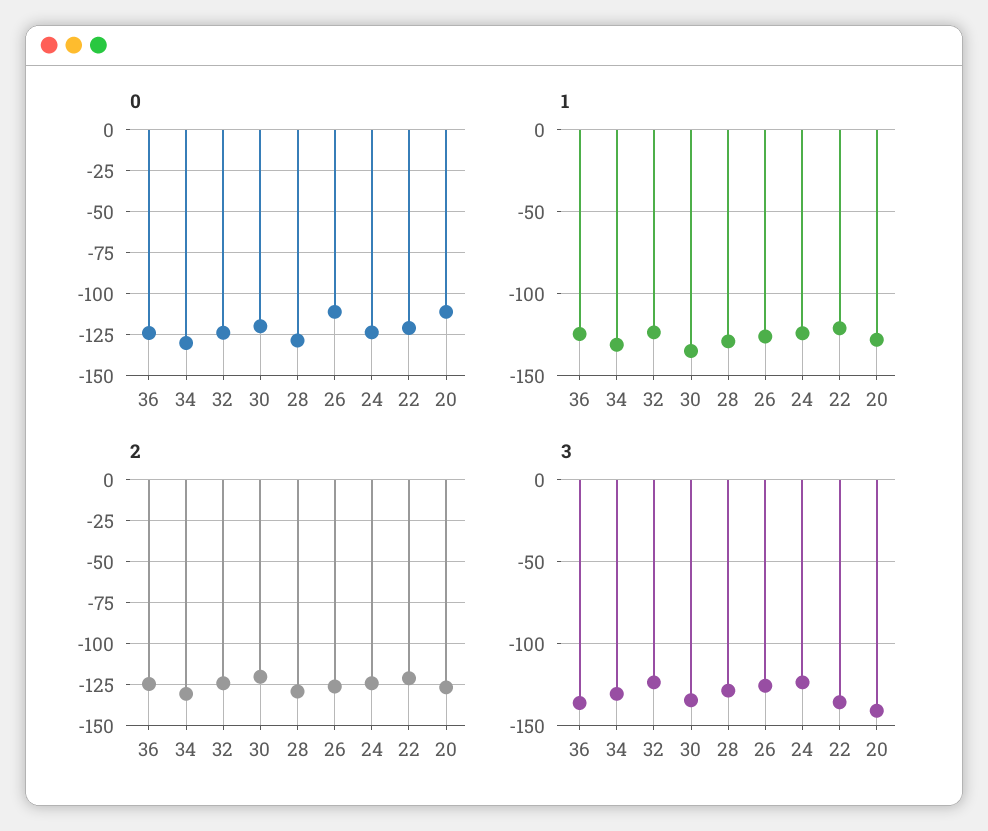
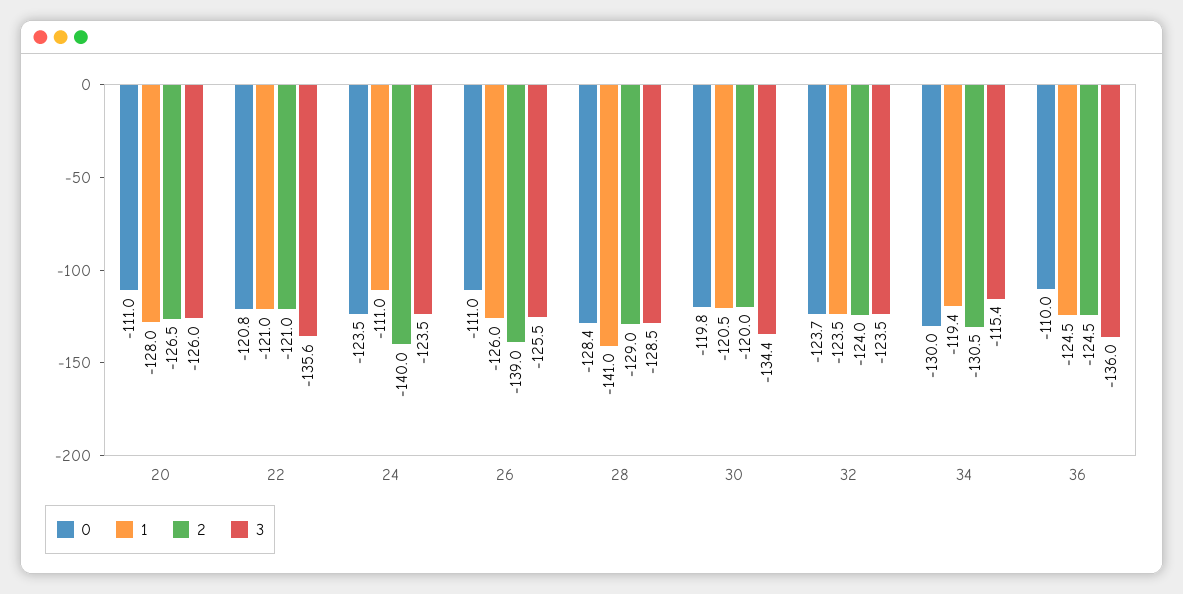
  {
    "0": {
-     "36": -125,
+     "36": -110,
      "34": -130,
      "32": -123.7,
      "30": -119.8,
      "28": -128.4,
      "26": -111,
      "24": -123.5,
      "22": -120.8,
      "20": -111
    },
    "1": {
      "36": -124.5,
-     "34": -130,
+     "34": -119.4,
      "32": -123.5,
-     "30": -135,
+     "30": -120.5,
-     "28": -130,
+     "28": -141,
      "26": -126,
-     "24": -125,
+     "24": -111,
      "22": -121,
      "20": -128
    },
    "2": {
      "36": -124.5,
      "34": -130.5,
      "32": -124,
      "30": -120,
      "28": -129,
-     "26": -125,
+     "26": -139,
-     "24": -125,
+     "24": -140,
      "22": -121,
      "20": -126.5
    },
    "3": {
      "36": -136,
-     "34": -130,
+     "34": -115.4,
      "32": -123.5,
      "30": -134.4,
      "28": -128.5,
      "26": -125.5,
      "24": -123.5,
      "22": -135.6,
-     "20": -140
+     "20": -126
    }
  }

